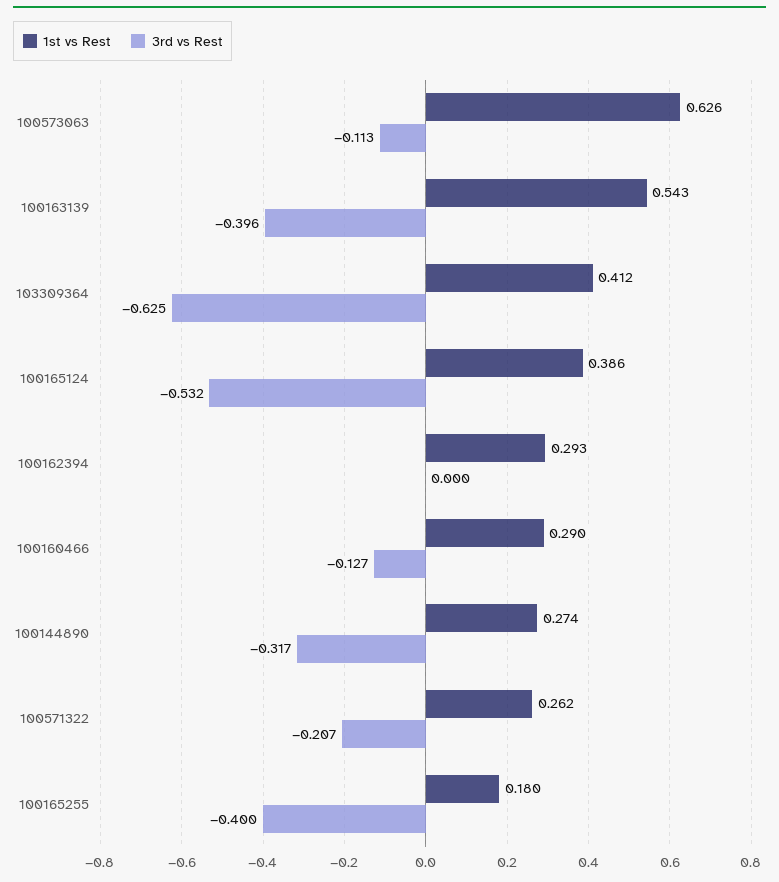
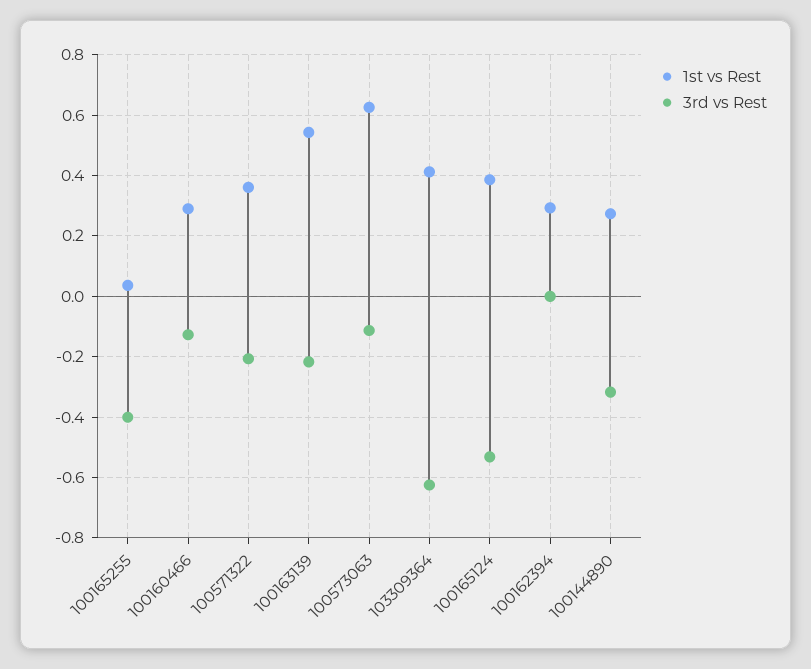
  {
    "1st vs Rest": {
      "100573063": 0.626,
      "100163139": 0.543,
      "103309364": 0.412,
      "100165124": 0.386,
      "100162394": 0.293,
      "100160466": 0.29,
      "100144890": 0.274,
-     "100571322": 0.262,
+     "100571322": 0.36,
-     "100165255": 0.18
+     "100165255": 0.04
    },
    "3rd vs Rest": {
      "100573063": -0.113,
-     "100163139": -0.396,
+     "100163139": -0.22,
      "103309364": -0.625,
      "100165124": -0.532,
      "100162394": 0,
      "100160466": -0.127,
      "100144890": -0.317,
      "100571322": -0.207,
      "100165255": -0.4
    }
  }

